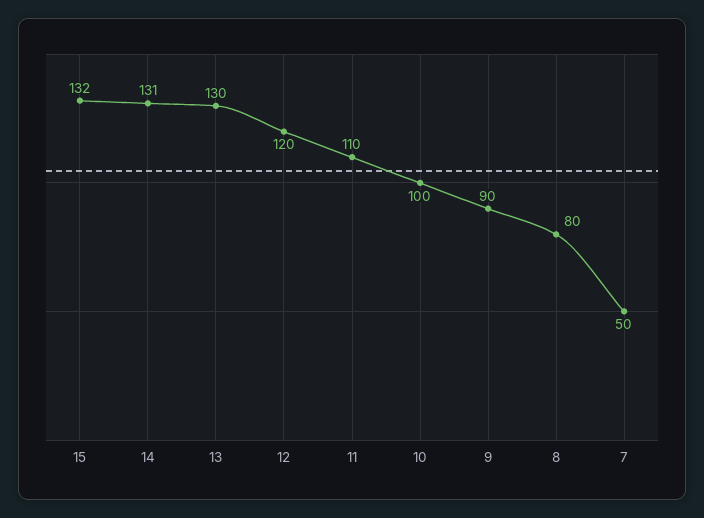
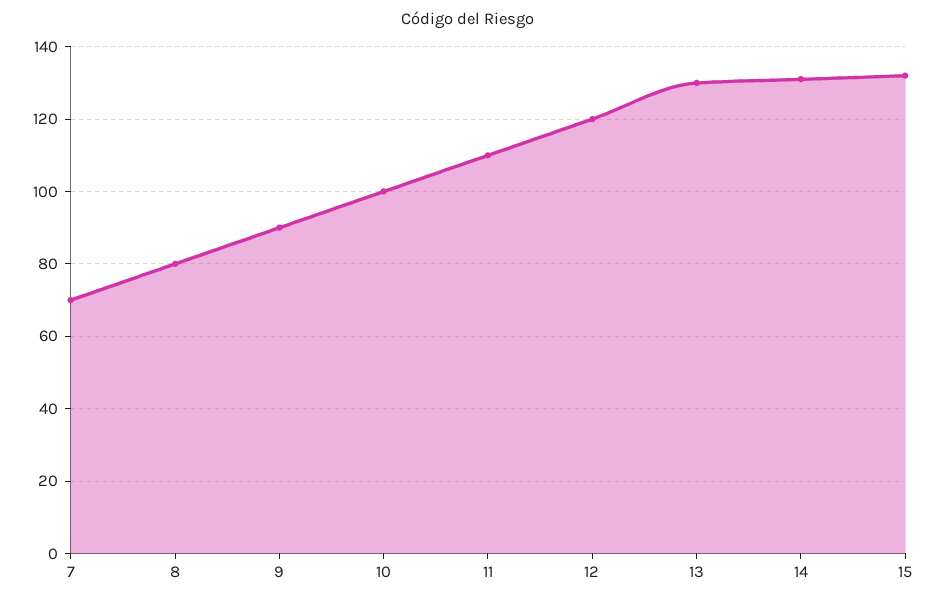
  {
    "15": 132,
    "14": 131,
    "13": 130,
    "12": 120,
    "11": 110,
    "10": 100,
    "9": 90,
    "8": 80,
-   "7": 50
+   "7": 70
  }

